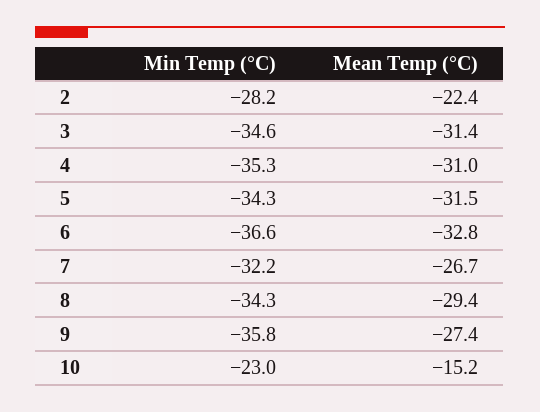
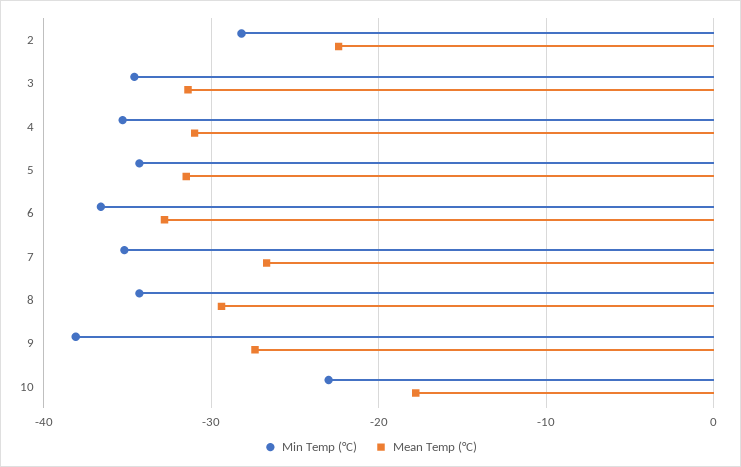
  {
    "Min Temp (°C)": {
      "2": -28.2,
      "3": -34.6,
      "4": -35.3,
      "5": -34.3,
      "6": -36.6,
-     "7": -32.2,
+     "7": -35,
      "8": -34.3,
-     "9": -35.8,
+     "9": -38,
      "10": -23
    },
    "Mean Temp (°C)": {
      "2": -22.4,
      "3": -31.4,
      "4": -31,
      "5": -31.5,
      "6": -32.8,
      "7": -26.7,
      "8": -29.4,
      "9": -27.4,
-     "10": -15.2
+     "10": -18
    }
  }

